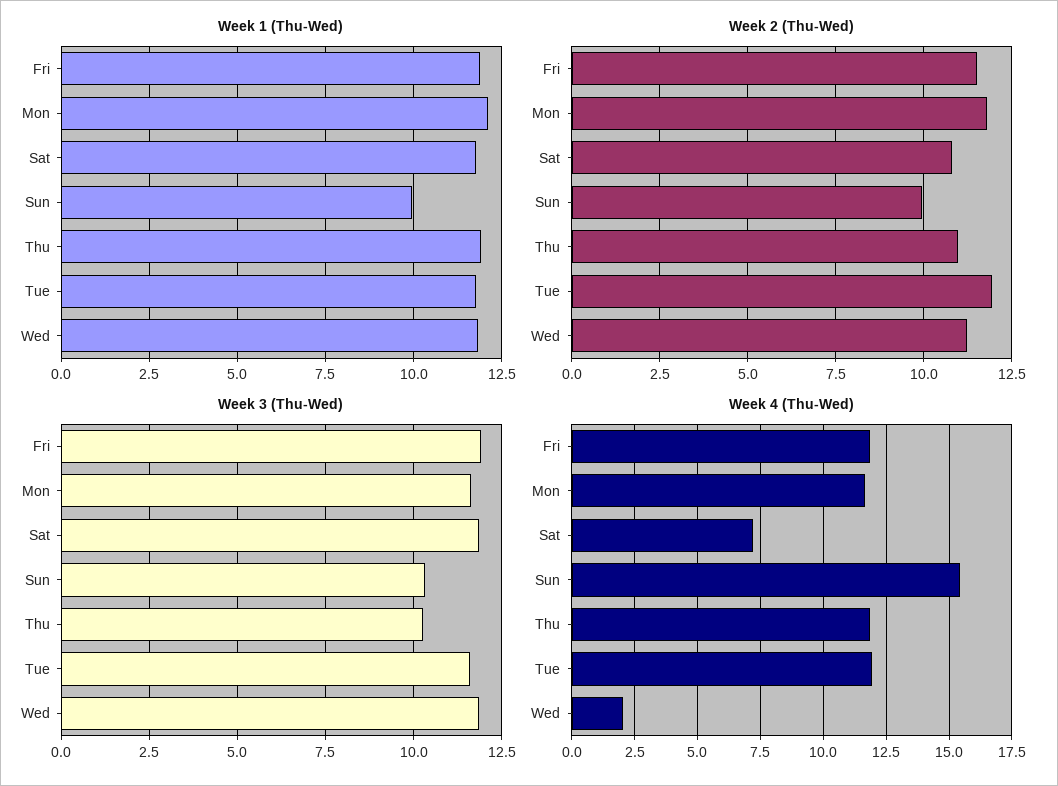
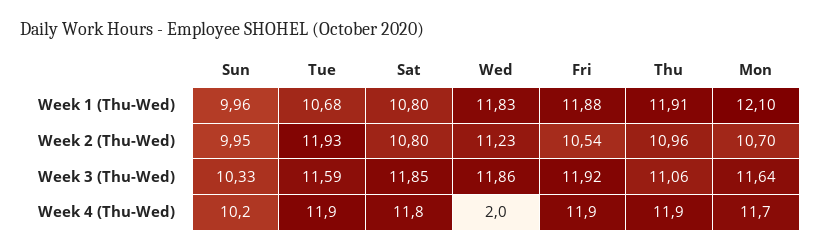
  {
    "Week 1 (Thu-Wed)": {
      "Fri": 11.88,
      "Mon": 12.1,
-     "Sat": 11.75,
+     "Sat": 10.8,
      "Sun": 9.96,
      "Thu": 11.91,
-     "Tue": 11.75,
+     "Tue": 10.68,
      "Wed": 11.83
    },
    "Week 2 (Thu-Wed)": {
-     "Fri": 11.5,
+     "Fri": 10.54,
-     "Mon": 11.75,
+     "Mon": 10.7,
      "Sat": 10.8,
      "Sun": 9.95,
      "Thu": 10.96,
      "Tue": 11.93,
      "Wed": 11.23
    },
    "Week 3 (Thu-Wed)": {
      "Fri": 11.92,
      "Mon": 11.64,
      "Sat": 11.85,
      "Sun": 10.33,
-     "Thu": 10.25,
+     "Thu": 11.06,
      "Tue": 11.59,
      "Wed": 11.86
    },
    "Week 4 (Thu-Wed)": {
      "Fri": 11.9,
      "Mon": 11.7,
-     "Sat": 7.25,
+     "Sat": 11.8,
-     "Sun": 15.5,
+     "Sun": 10.2,
      "Thu": 11.9,
      "Tue": 11.9,
      "Wed": 2
    }
  }

